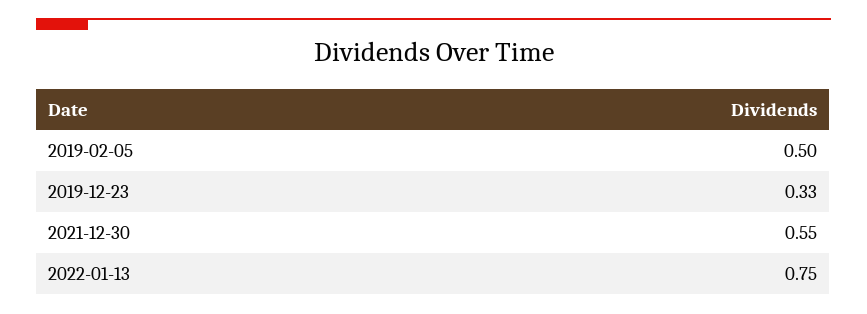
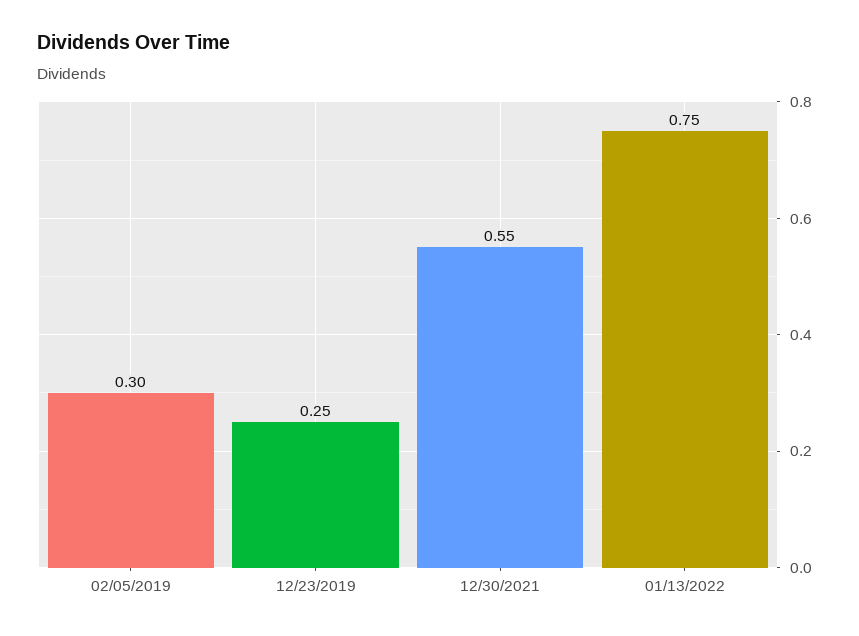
  {
-   "2019-02-05": 0.5,
+   "2019-02-05": 0.3,
-   "2019-12-23": 0.33,
+   "2019-12-23": 0.25,
    "2021-12-30": 0.55,
    "2022-01-13": 0.75
  }

